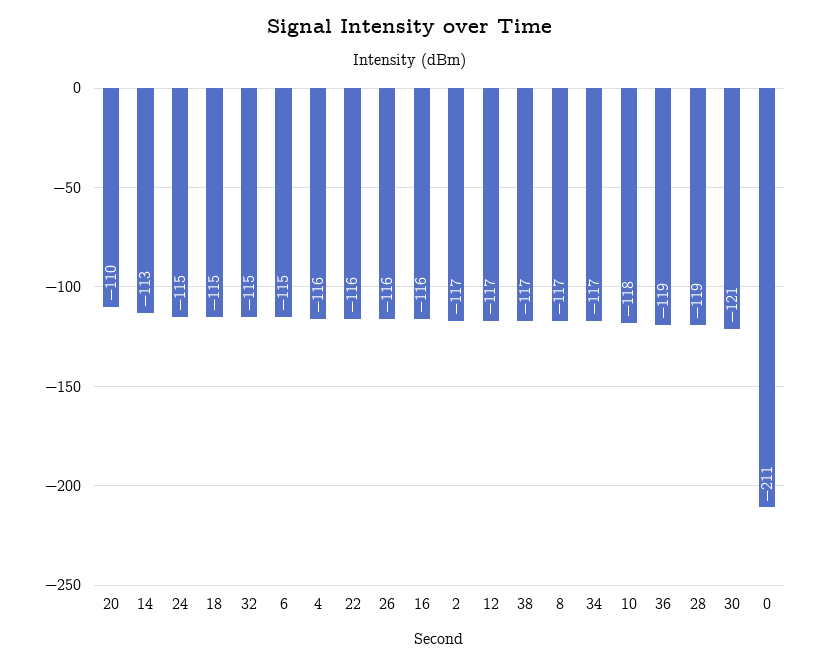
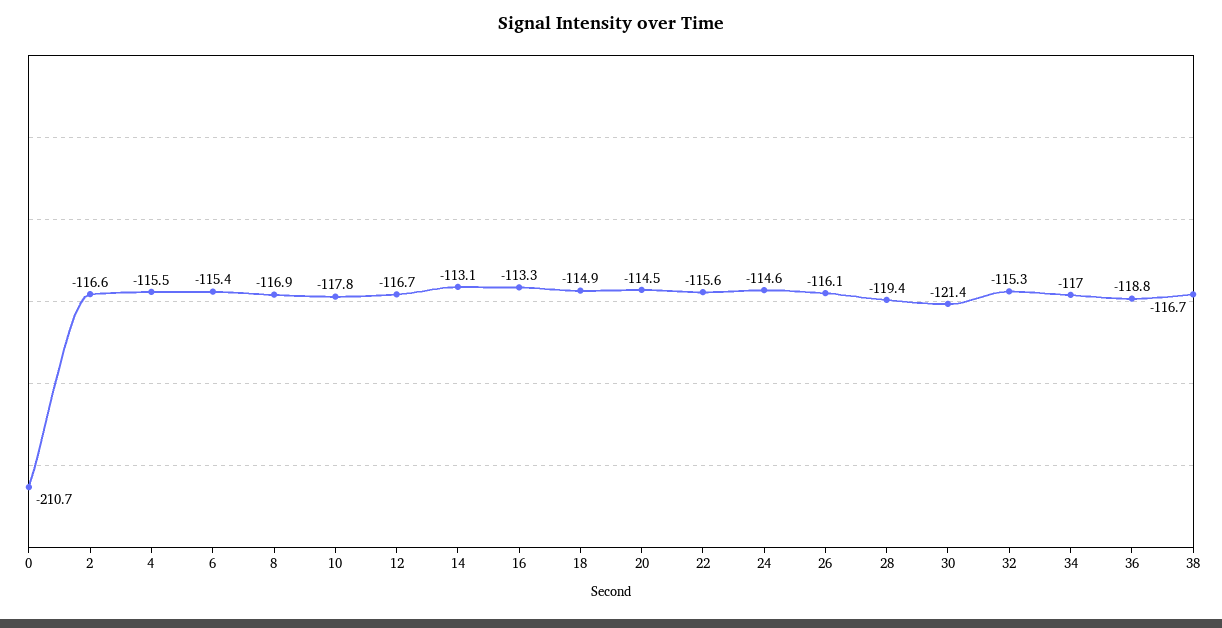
  {
-   "20": -110,
+   "20": -114.5,
    "14": -113.1,
    "24": -114.6,
    "18": -114.9,
    "32": -115.3,
    "6": -115.4,
    "4": -115.5,
    "22": -115.6,
    "26": -116.1,
-   "16": -116,
+   "16": -113.3,
    "2": -116.6,
    "12": -116.7,
    "38": -116.7,
    "8": -116.9,
    "34": -117,
    "10": -117.8,
    "36": -118.8,
    "28": -119.4,
    "30": -121.4,
    "0": -210.7
  }

